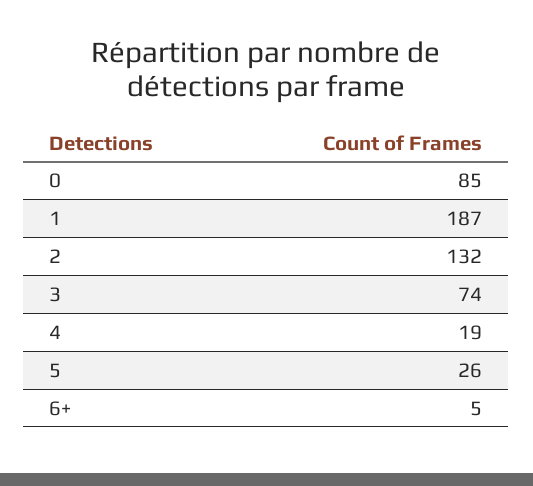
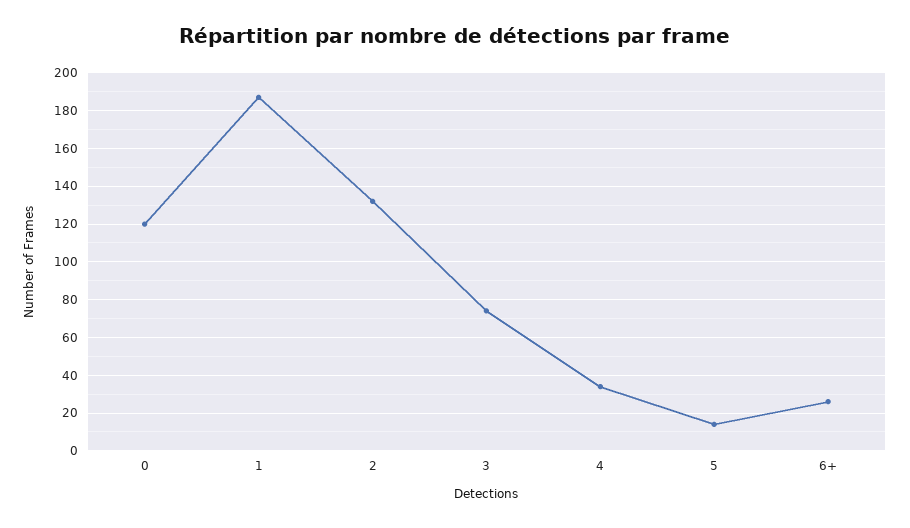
  {
-   "0": 85,
+   "0": 120,
    "1": 187,
    "2": 132,
    "3": 74,
-   "4": 19,
+   "4": 35,
-   "5": 26,
+   "5": 15,
-   "6+": 5
+   "6+": 25
  }

